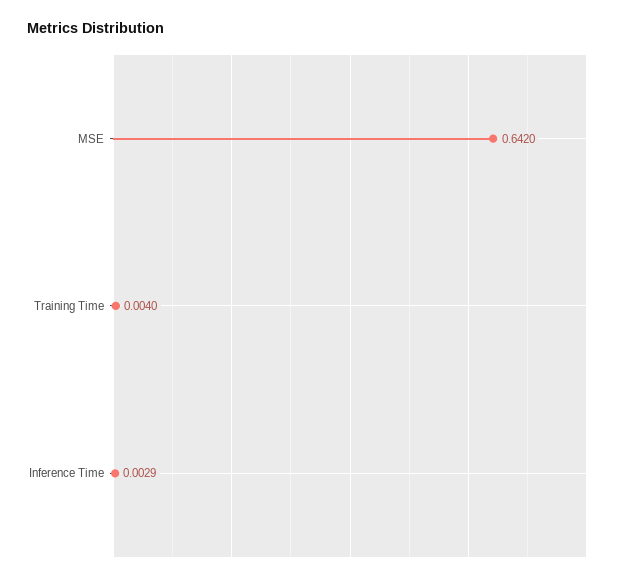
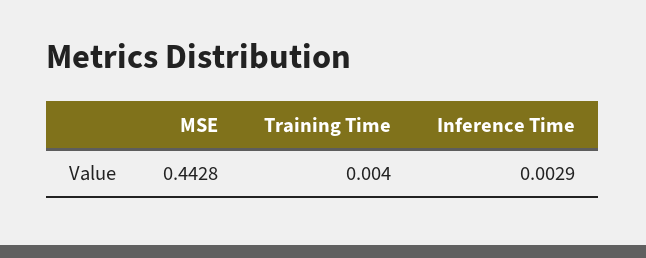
  {
-   "MSE": 0.642,
+   "MSE": 0.4428,
    "Training Time": 0.004,
    "Inference Time": 0.0029
  }

